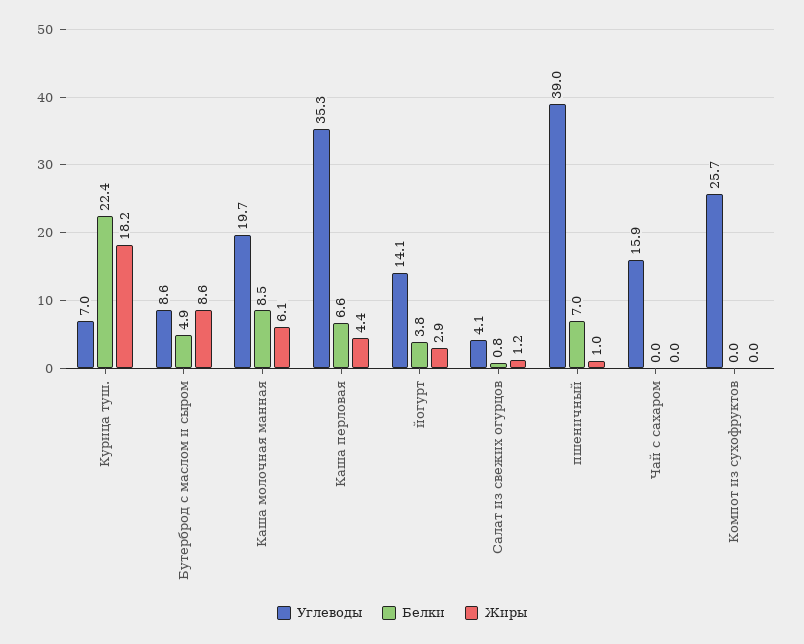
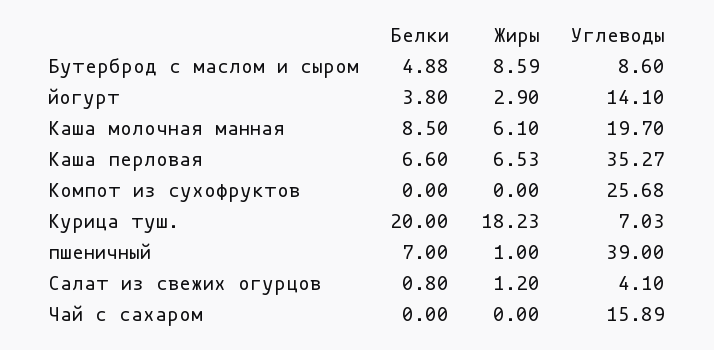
  {
    "Углеводы": {
      "Курица туш.": 7.03,
      "Бутерброд с маслом и сыром": 8.6,
      "Каша молочная манная": 19.7,
      "Каша перловая": 35.27,
      "йогурт": 14.1,
      "Салат из свежих огурцов": 4.1,
      "пшеничный": 39,
      "Чай с сахаром": 15.89,
      "Компот из сухофруктов": 25.68
    },
    "Белки": {
-     "Курица туш.": 22.4,
+     "Курица туш.": 20,
      "Бутерброд с маслом и сыром": 4.88,
      "Каша молочная манная": 8.5,
      "Каша перловая": 6.6,
      "йогурт": 3.8,
      "Салат из свежих огурцов": 0.8,
      "пшеничный": 7,
      "Чай с сахаром": 0,
      "Компот из сухофруктов": 0
    },
    "Жиры": {
      "Курица туш.": 18.23,
      "Бутерброд с маслом и сыром": 8.59,
      "Каша молочная манная": 6.1,
-     "Каша перловая": 4.4,
+     "Каша перловая": 6.53,
      "йогурт": 2.9,
      "Салат из свежих огурцов": 1.2,
      "пшеничный": 1,
      "Чай с сахаром": 0,
      "Компот из сухофруктов": 0
    }
  }

